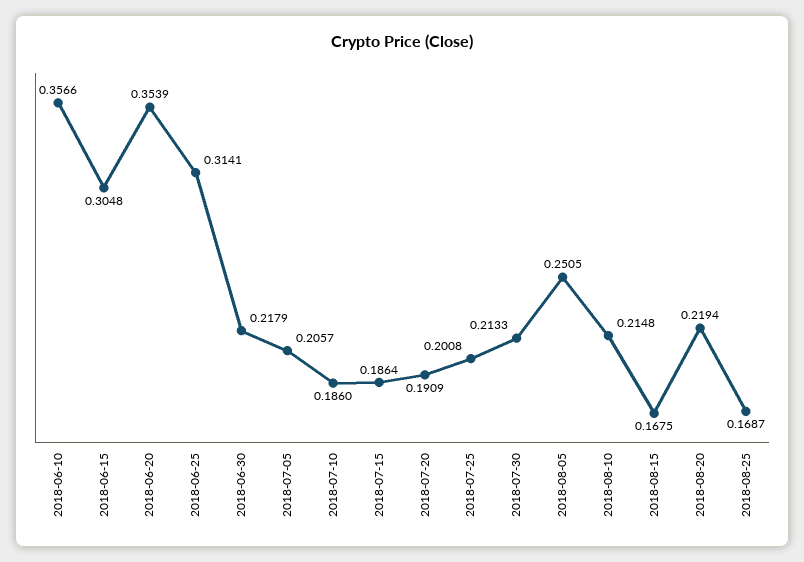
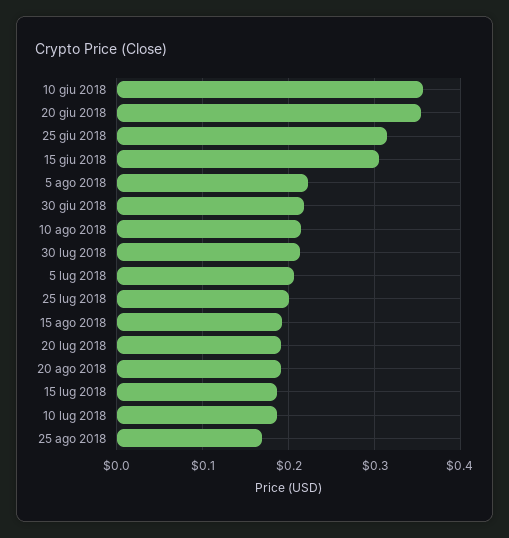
  {
    "2018-06-10": 0.3566,
    "2018-06-15": 0.3048,
    "2018-06-20": 0.3539,
    "2018-06-25": 0.3141,
    "2018-06-30": 0.2179,
    "2018-07-05": 0.2057,
    "2018-07-10": 0.186,
    "2018-07-15": 0.1864,
    "2018-07-20": 0.1909,
    "2018-07-25": 0.2008,
    "2018-07-30": 0.2133,
-   "2018-08-05": 0.2505,
+   "2018-08-05": 0.22,
    "2018-08-10": 0.2148,
-   "2018-08-15": 0.1675,
+   "2018-08-15": 0.19,
-   "2018-08-20": 0.2194,
+   "2018-08-20": 0.19,
    "2018-08-25": 0.1687
  }

